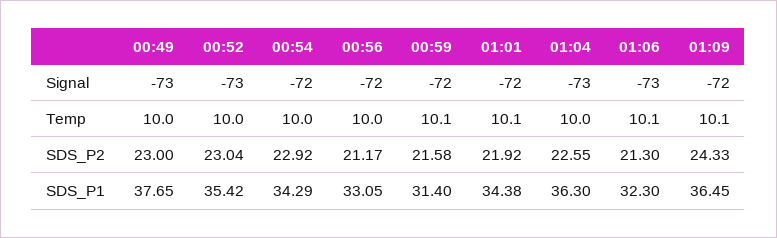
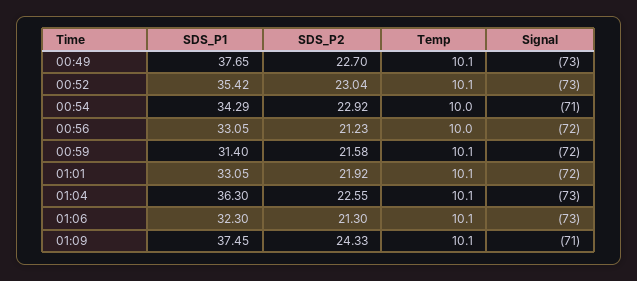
  {
    "00:49": {
      "Signal": -73,
-     "Temp": 10,
+     "Temp": 10.1,
-     "SDS_P2": 23,
+     "SDS_P2": 22.7,
      "SDS_P1": 37.65
    },
    "00:52": {
      "Signal": -73,
-     "Temp": 10,
+     "Temp": 10.1,
      "SDS_P2": 23.04,
      "SDS_P1": 35.42
    },
    "00:54": {
-     "Signal": -72,
+     "Signal": -71,
      "Temp": 10,
      "SDS_P2": 22.92,
      "SDS_P1": 34.29
    },
    "00:56": {
      "Signal": -72,
      "Temp": 10,
-     "SDS_P2": 21.17,
+     "SDS_P2": 21.23,
      "SDS_P1": 33.05
    },
    "00:59": {
      "Signal": -72,
      "Temp": 10.1,
      "SDS_P2": 21.58,
      "SDS_P1": 31.4
    },
    "01:01": {
      "Signal": -72,
      "Temp": 10.1,
      "SDS_P2": 21.92,
-     "SDS_P1": 34.38
+     "SDS_P1": 33.05
    },
    "01:04": {
      "Signal": -73,
-     "Temp": 10,
+     "Temp": 10.1,
      "SDS_P2": 22.55,
      "SDS_P1": 36.3
    },
    "01:06": {
      "Signal": -73,
      "Temp": 10.1,
      "SDS_P2": 21.3,
      "SDS_P1": 32.3
    },
    "01:09": {
-     "Signal": -72,
+     "Signal": -71,
      "Temp": 10.1,
      "SDS_P2": 24.33,
-     "SDS_P1": 36.45
+     "SDS_P1": 37.45
    }
  }

